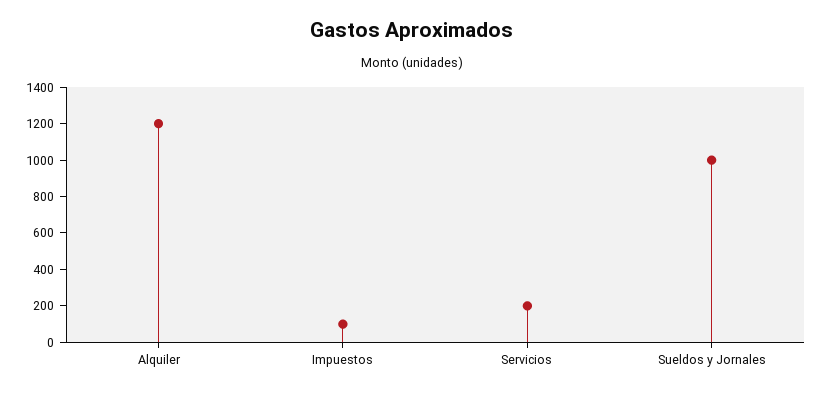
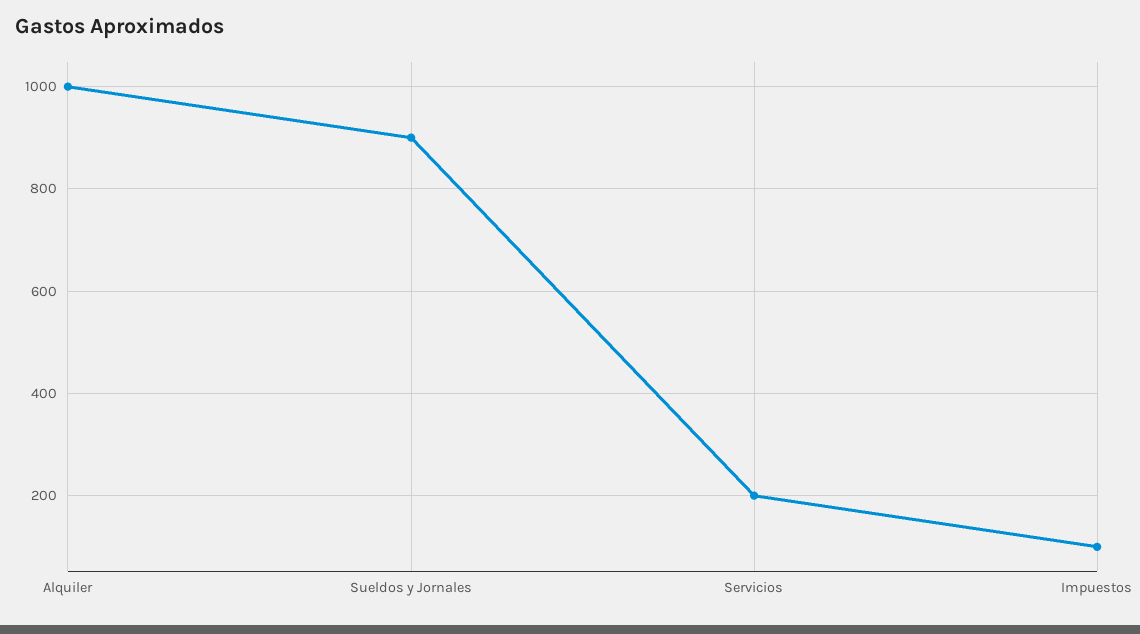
  {
-   "Alquiler": 1200,
+   "Alquiler": 1000,
    "Impuestos": 100,
    "Servicios": 200,
-   "Sueldos y Jornales": 1000
+   "Sueldos y Jornales": 900
  }

